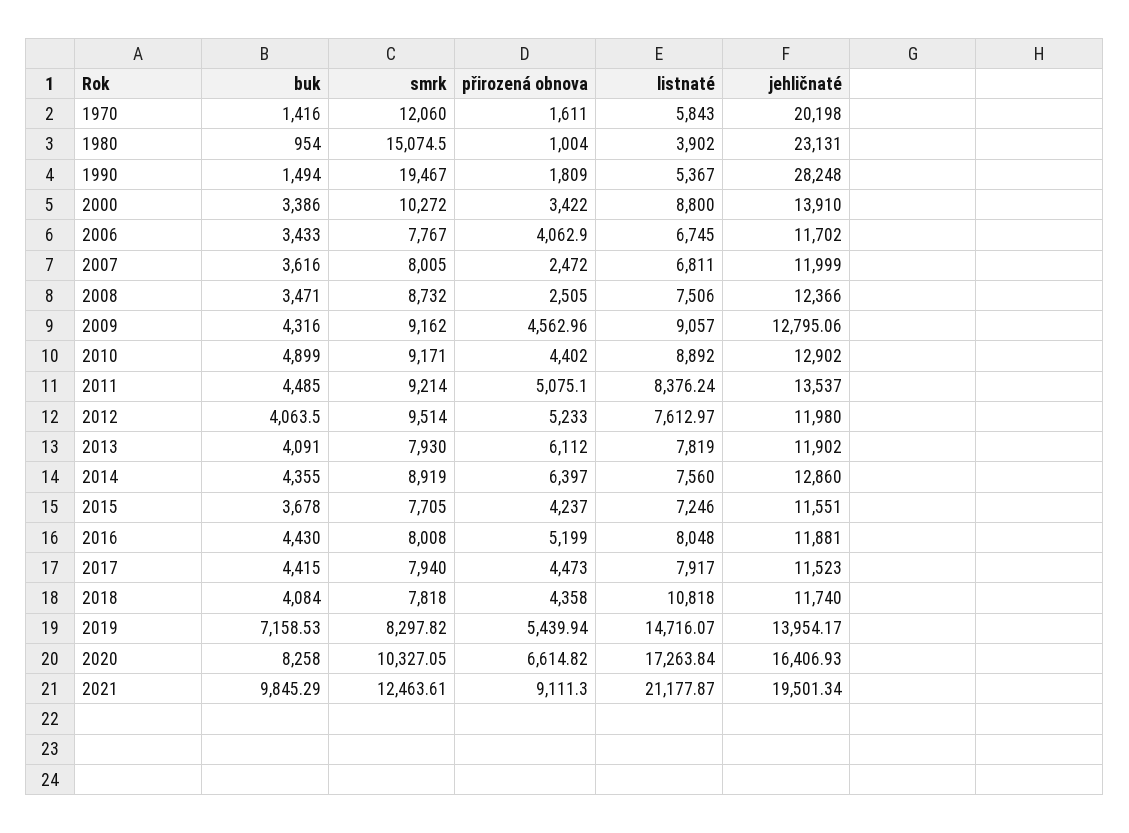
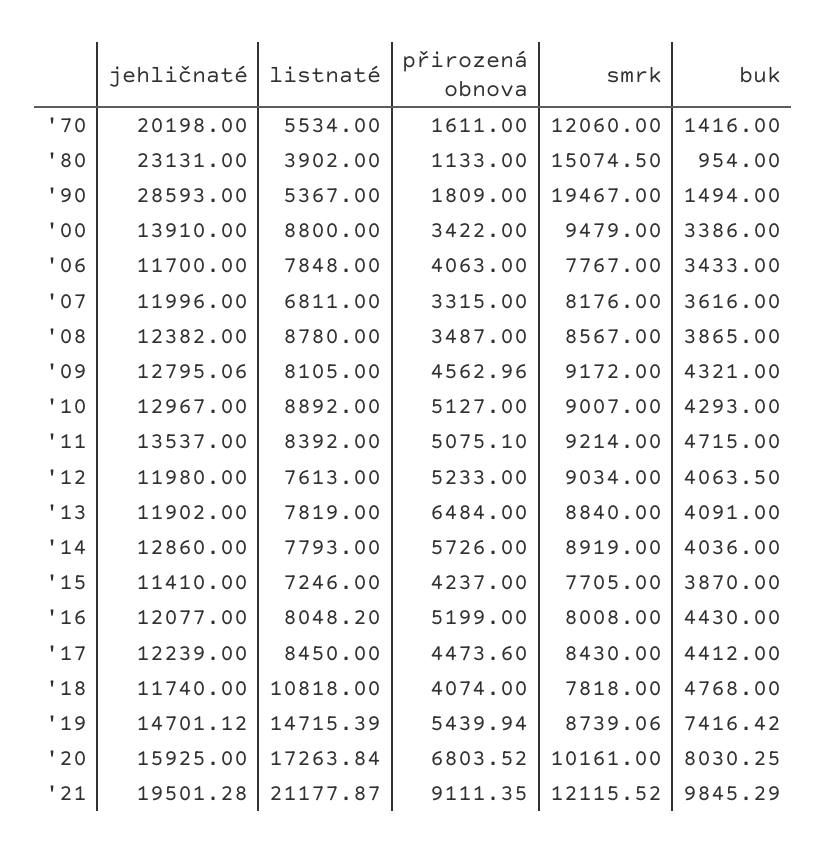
  {
    "buk": {
      "1970": 1416,
      "1980": 954,
      "1990": 1494,
      "2000": 3386,
      "2006": 3433,
      "2007": 3616,
-     "2008": 3471,
+     "2008": 3865,
-     "2009": 4316,
+     "2009": 4321,
-     "2010": 4899,
+     "2010": 4293,
-     "2011": 4485,
+     "2011": 4715,
      "2012": 4063.5,
      "2013": 4091,
-     "2014": 4355,
+     "2014": 4036,
-     "2015": 3678,
+     "2015": 3870,
      "2016": 4430,
-     "2017": 4415,
+     "2017": 4412,
-     "2018": 4084,
+     "2018": 4768,
-     "2019": 7158.53,
+     "2019": 7416.42,
-     "2020": 8258,
+     "2020": 8030.25,
      "2021": 9845.29
    },
    "smrk": {
      "1970": 12060,
      "1980": 15074.5,
      "1990": 19467,
-     "2000": 10272,
+     "2000": 9479,
      "2006": 7767,
-     "2007": 8005,
+     "2007": 8176,
-     "2008": 8732,
+     "2008": 8567,
-     "2009": 9162,
+     "2009": 9172,
-     "2010": 9171,
+     "2010": 9007,
      "2011": 9214,
-     "2012": 9514,
+     "2012": 9034,
-     "2013": 7930,
+     "2013": 8840,
      "2014": 8919,
      "2015": 7705,
      "2016": 8008,
-     "2017": 7940,
+     "2017": 8430,
      "2018": 7818,
-     "2019": 8297.82,
+     "2019": 8739.06,
-     "2020": 10327.05,
+     "2020": 10161,
-     "2021": 12463.61
+     "2021": 12115.52
    },
    "přirozená obnova": {
      "1970": 1611,
-     "1980": 1004,
+     "1980": 1133,
      "1990": 1809,
      "2000": 3422,
-     "2006": 4062.9,
+     "2006": 4063,
-     "2007": 2472,
+     "2007": 3315,
-     "2008": 2505,
+     "2008": 3487,
      "2009": 4562.96,
-     "2010": 4402,
+     "2010": 5127,
      "2011": 5075.1,
      "2012": 5233,
-     "2013": 6112,
+     "2013": 6484,
-     "2014": 6397,
+     "2014": 5726,
      "2015": 4237,
      "2016": 5199,
-     "2017": 4473,
+     "2017": 4473.6,
-     "2018": 4358,
+     "2018": 4074,
      "2019": 5439.94,
-     "2020": 6614.82,
+     "2020": 6803.52,
-     "2021": 9111.3
+     "2021": 9111.35
    },
    "listnaté": {
-     "1970": 5843,
+     "1970": 5534,
      "1980": 3902,
      "1990": 5367,
      "2000": 8800,
-     "2006": 6745,
+     "2006": 7848,
      "2007": 6811,
-     "2008": 7506,
+     "2008": 8780,
-     "2009": 9057,
+     "2009": 8105,
      "2010": 8892,
-     "2011": 8376.24,
+     "2011": 8392,
-     "2012": 7612.97,
+     "2012": 7613,
      "2013": 7819,
-     "2014": 7560,
+     "2014": 7793,
      "2015": 7246,
-     "2016": 8048,
+     "2016": 8048.2,
-     "2017": 7917,
+     "2017": 8450,
      "2018": 10818,
-     "2019": 14716.07,
+     "2019": 14715.39,
      "2020": 17263.84,
      "2021": 21177.87
    },
    "jehličnaté": {
      "1970": 20198,
      "1980": 23131,
-     "1990": 28248,
+     "1990": 28593,
      "2000": 13910,
-     "2006": 11702,
+     "2006": 11700,
-     "2007": 11999,
+     "2007": 11996,
-     "2008": 12366,
+     "2008": 12382,
      "2009": 12795.06,
-     "2010": 12902,
+     "2010": 12967,
      "2011": 13537,
      "2012": 11980,
      "2013": 11902,
      "2014": 12860,
-     "2015": 11551,
+     "2015": 11410,
-     "2016": 11881,
+     "2016": 12077,
-     "2017": 11523,
+     "2017": 12239,
      "2018": 11740,
-     "2019": 13954.17,
+     "2019": 14701.12,
-     "2020": 16406.93,
+     "2020": 15925,
-     "2021": 19501.34
+     "2021": 19501.28
    }
  }

